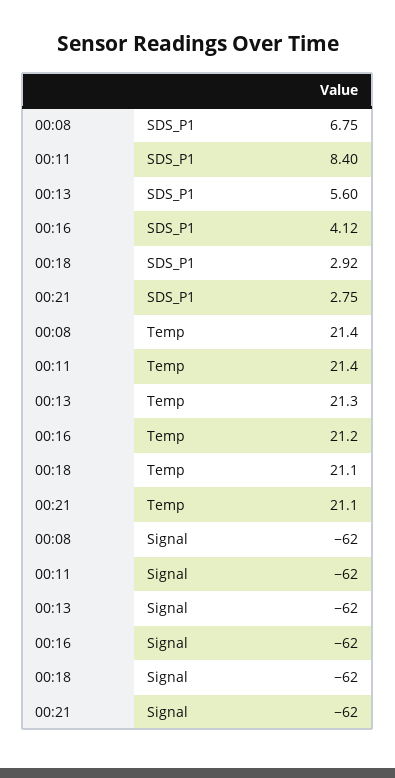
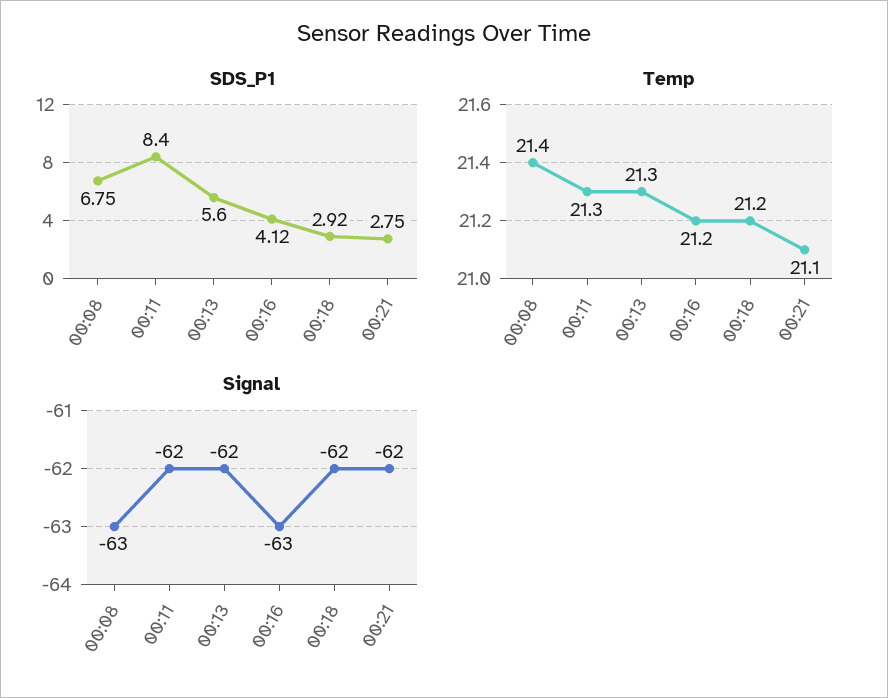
  {
    "SDS_P1": {
      "00:08": 6.75,
      "00:11": 8.4,
      "00:13": 5.6,
      "00:16": 4.12,
      "00:18": 2.92,
      "00:21": 2.75
    },
    "Temp": {
      "00:08": 21.4,
-     "00:11": 21.4,
+     "00:11": 21.3,
      "00:13": 21.3,
      "00:16": 21.2,
-     "00:18": 21.1,
+     "00:18": 21.2,
      "00:21": 21.1
    },
    "Signal": {
-     "00:08": -62,
+     "00:08": -63,
      "00:11": -62,
      "00:13": -62,
-     "00:16": -62,
+     "00:16": -63,
      "00:18": -62,
      "00:21": -62
    }
  }

